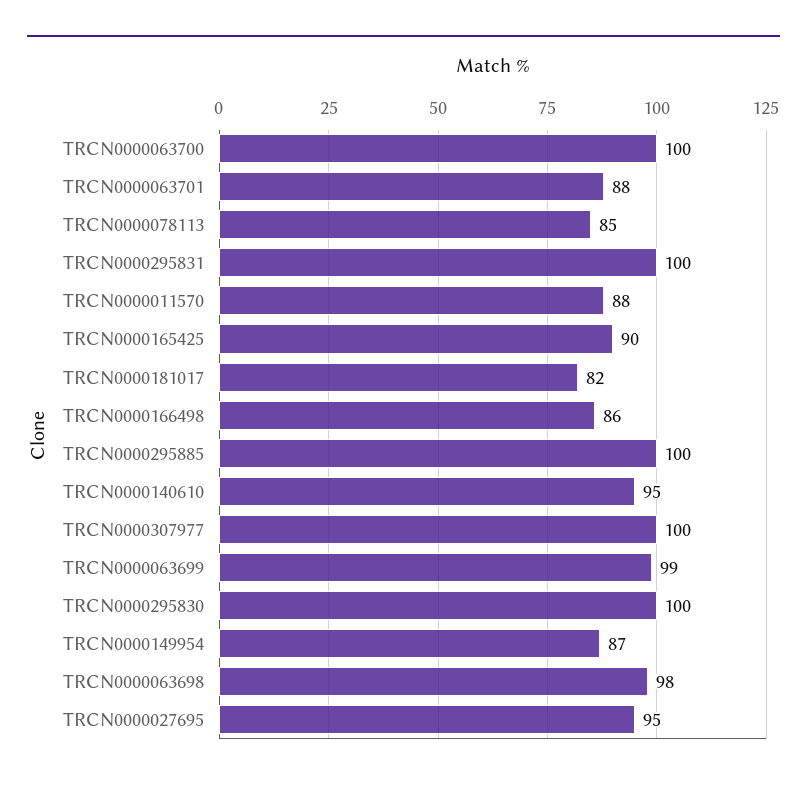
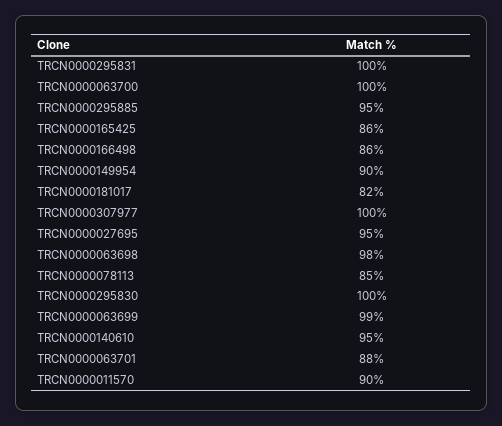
  {
    "TRCN0000063700": 100,
    "TRCN0000063701": 88,
    "TRCN0000078113": 85,
    "TRCN0000295831": 100,
-   "TRCN0000011570": 88,
+   "TRCN0000011570": 90,
-   "TRCN0000165425": 90,
+   "TRCN0000165425": 86,
    "TRCN0000181017": 82,
    "TRCN0000166498": 86,
-   "TRCN0000295885": 100,
+   "TRCN0000295885": 95,
    "TRCN0000140610": 95,
    "TRCN0000307977": 100,
    "TRCN0000063699": 99,
    "TRCN0000295830": 100,
-   "TRCN0000149954": 87,
+   "TRCN0000149954": 90,
    "TRCN0000063698": 98,
    "TRCN0000027695": 95
  }

